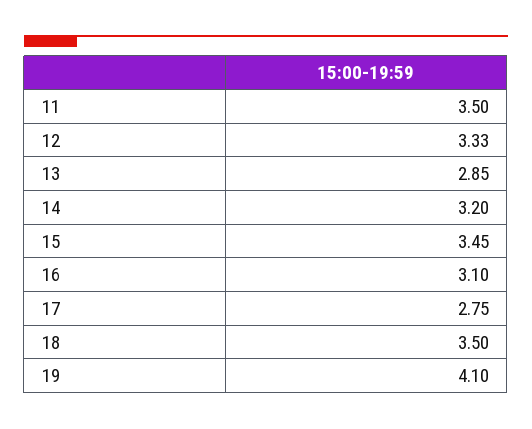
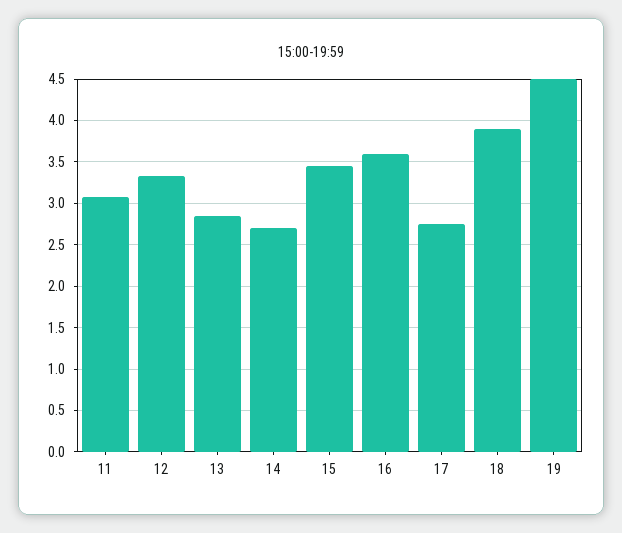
  {
-   "11": 3.5,
+   "11": 3.1,
    "12": 3.33,
    "13": 2.85,
-   "14": 3.2,
+   "14": 2.7,
    "15": 3.45,
-   "16": 3.1,
+   "16": 3.6,
    "17": 2.75,
-   "18": 3.5,
+   "18": 3.9,
-   "19": 4.1
+   "19": 4.5
  }

